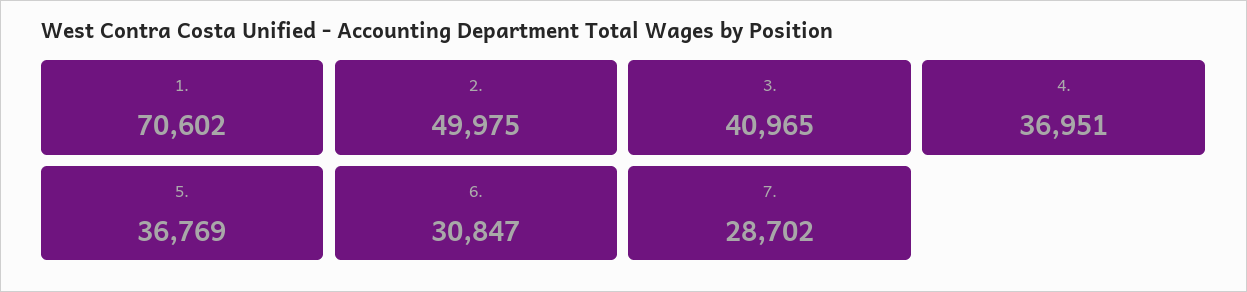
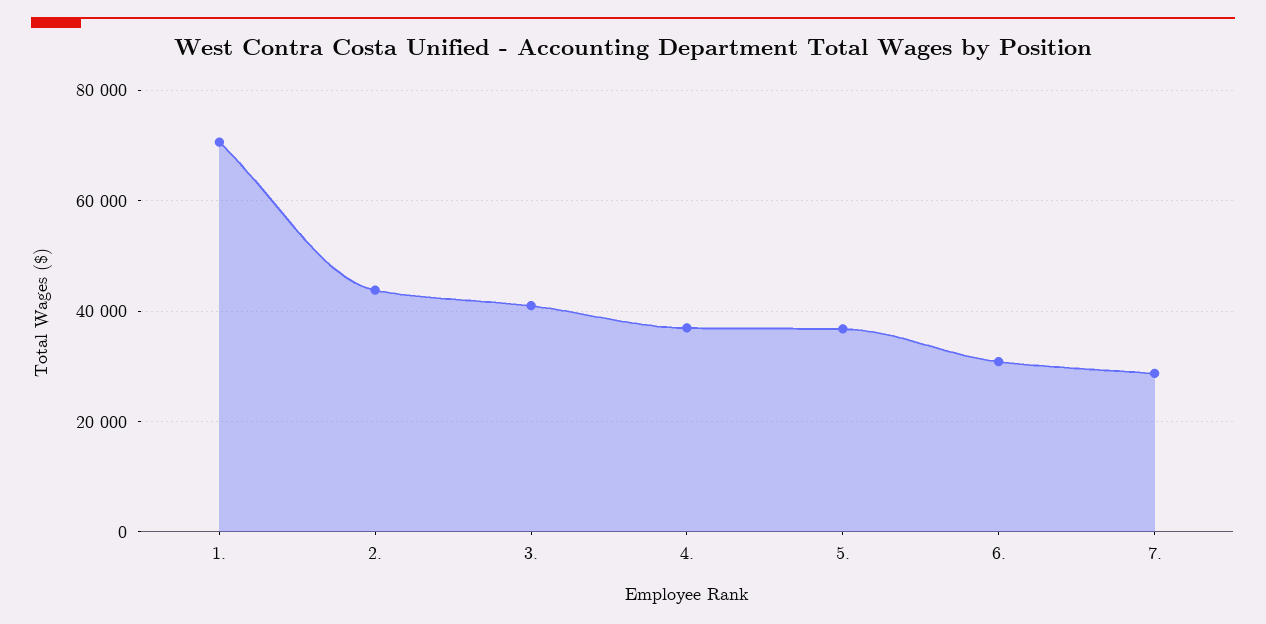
  {
    "1.": 70602,
-   "2.": 49975,
+   "2.": 44000,
    "3.": 40965,
    "4.": 36951,
    "5.": 36769,
    "6.": 30847,
    "7.": 28702
  }

